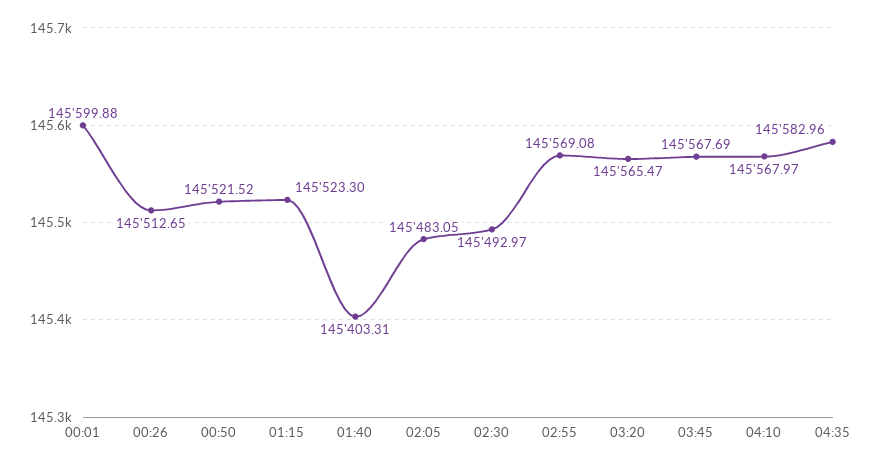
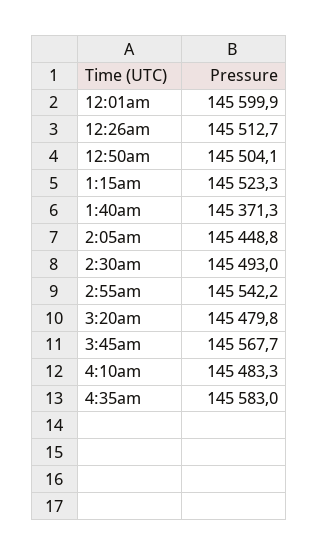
  {
    "00:01": 145599.88,
    "00:26": 145512.65,
-   "00:50": 145521.52,
+   "00:50": 145504.1,
    "01:15": 145523.3,
-   "01:40": 145403.31,
+   "01:40": 145371.3,
-   "02:05": 145483.05,
+   "02:05": 145448.8,
    "02:30": 145492.97,
-   "02:55": 145569.08,
+   "02:55": 145542.2,
-   "03:20": 145565.47,
+   "03:20": 145479.8,
    "03:45": 145567.69,
-   "04:10": 145567.97,
+   "04:10": 145483.3,
    "04:35": 145582.96
  }

